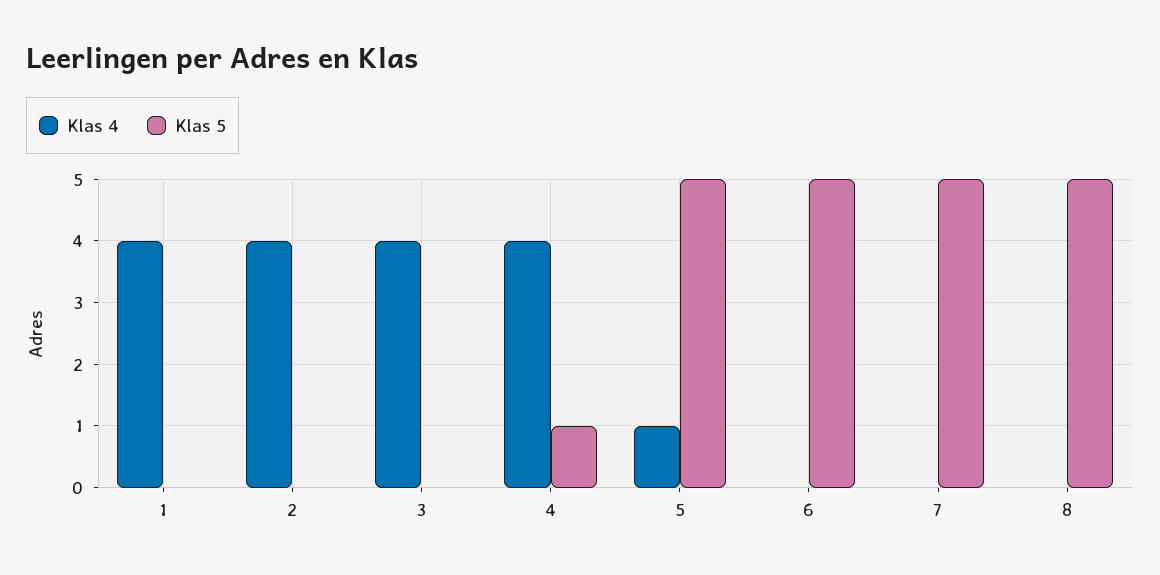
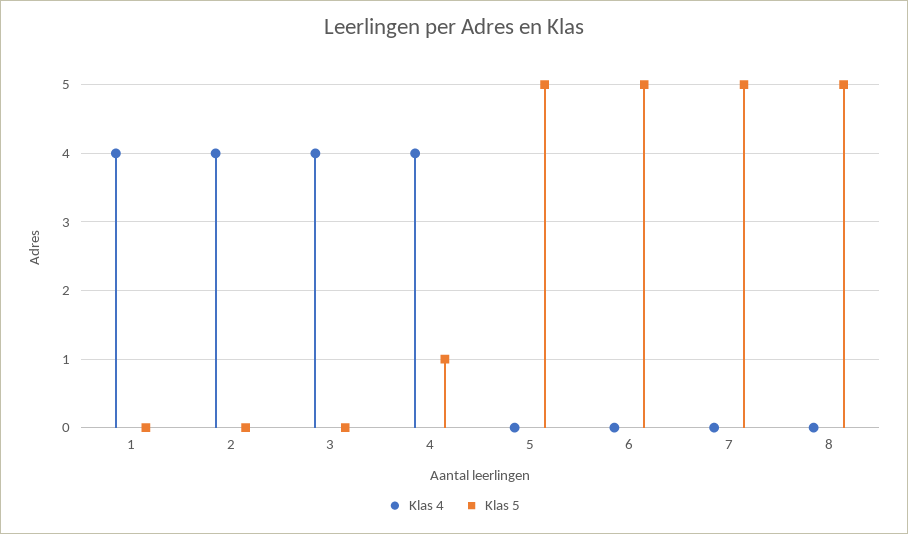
  {
    "Klas 4": {
      "1": 4,
      "2": 4,
      "3": 4,
      "4": 4,
-     "5": 1,
+     "5": 0,
      "6": 0,
      "7": 0,
      "8": 0
    },
    "Klas 5": {
      "1": 0,
      "2": 0,
      "3": 0,
      "4": 1,
      "5": 5,
      "6": 5,
      "7": 5,
      "8": 5
    }
  }

